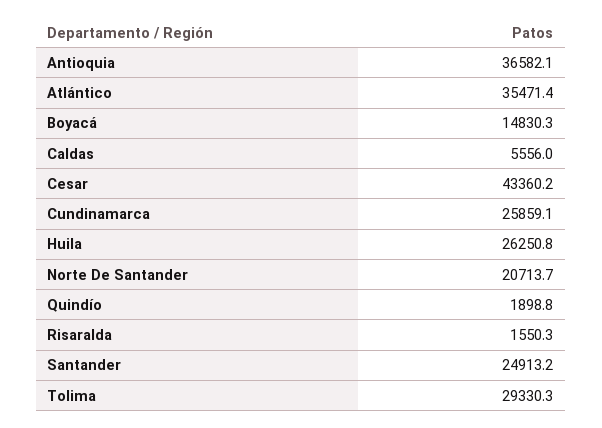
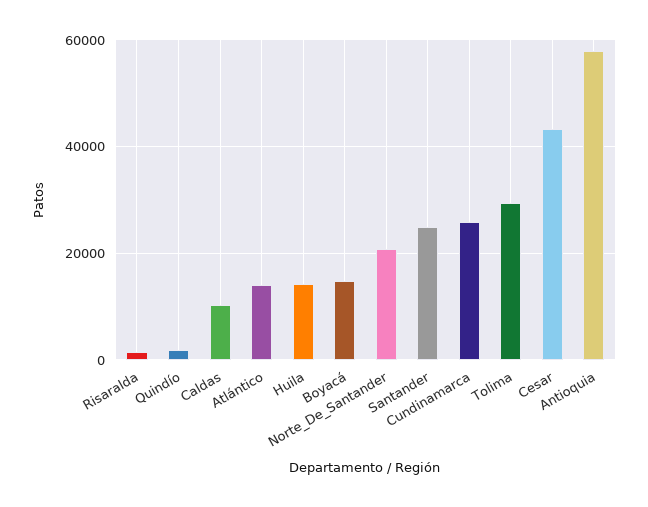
  {
-   "Antioquia": 36582.1,
+   "Antioquia": 58000,
-   "Atlántico": 35471.4,
+   "Atlántico": 14000,
    "Boyacá": 14830.3,
-   "Caldas": 5556,
+   "Caldas": 10000,
    "Cesar": 43360.2,
    "Cundinamarca": 25859.1,
-   "Huila": 26250.8,
+   "Huila": 14000,
    "Norte De Santander": 20713.7,
    "Quindío": 1898.8,
    "Risaralda": 1550.3,
    "Santander": 24913.2,
    "Tolima": 29330.3
  }

